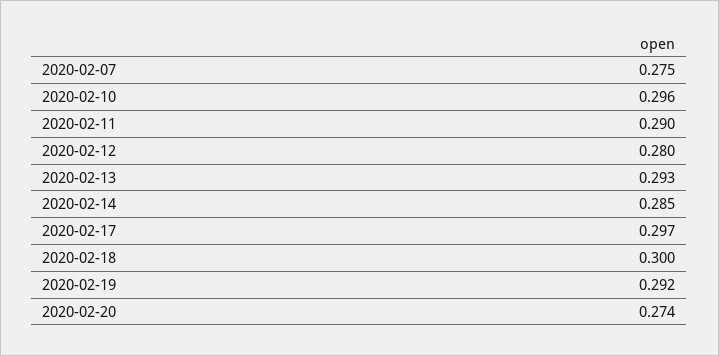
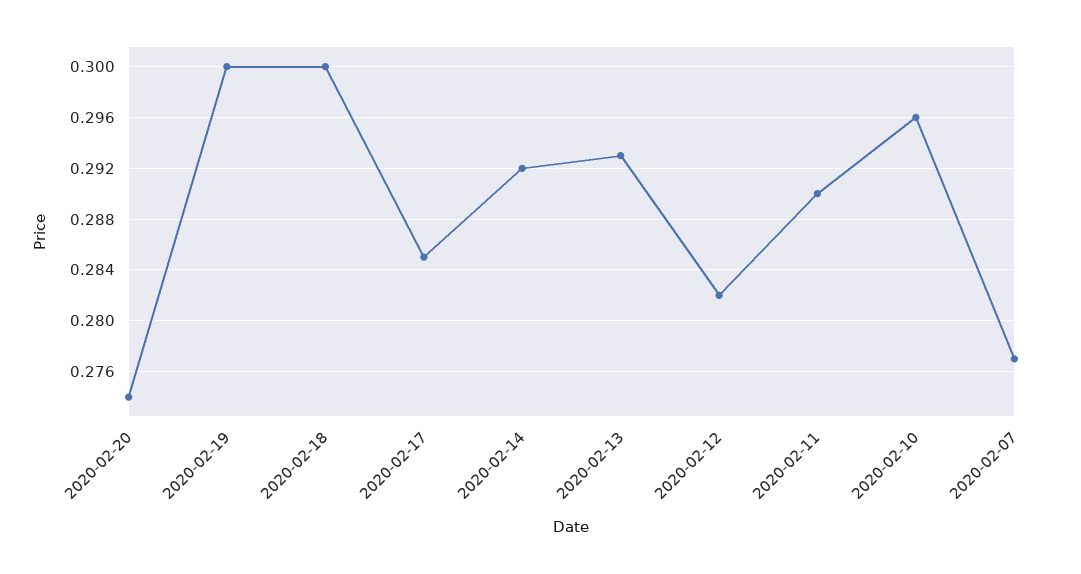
  {
-   "2020-02-07": 0.275,
+   "2020-02-07": 0.277,
    "2020-02-10": 0.296,
    "2020-02-11": 0.29,
-   "2020-02-12": 0.28,
+   "2020-02-12": 0.282,
    "2020-02-13": 0.293,
-   "2020-02-14": 0.285,
+   "2020-02-14": 0.292,
-   "2020-02-17": 0.297,
+   "2020-02-17": 0.285,
    "2020-02-18": 0.3,
-   "2020-02-19": 0.292,
+   "2020-02-19": 0.3,
    "2020-02-20": 0.274
  }

